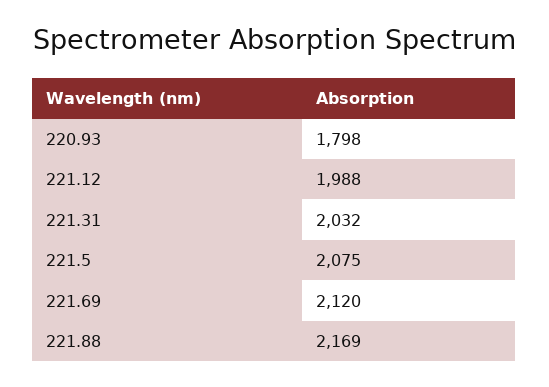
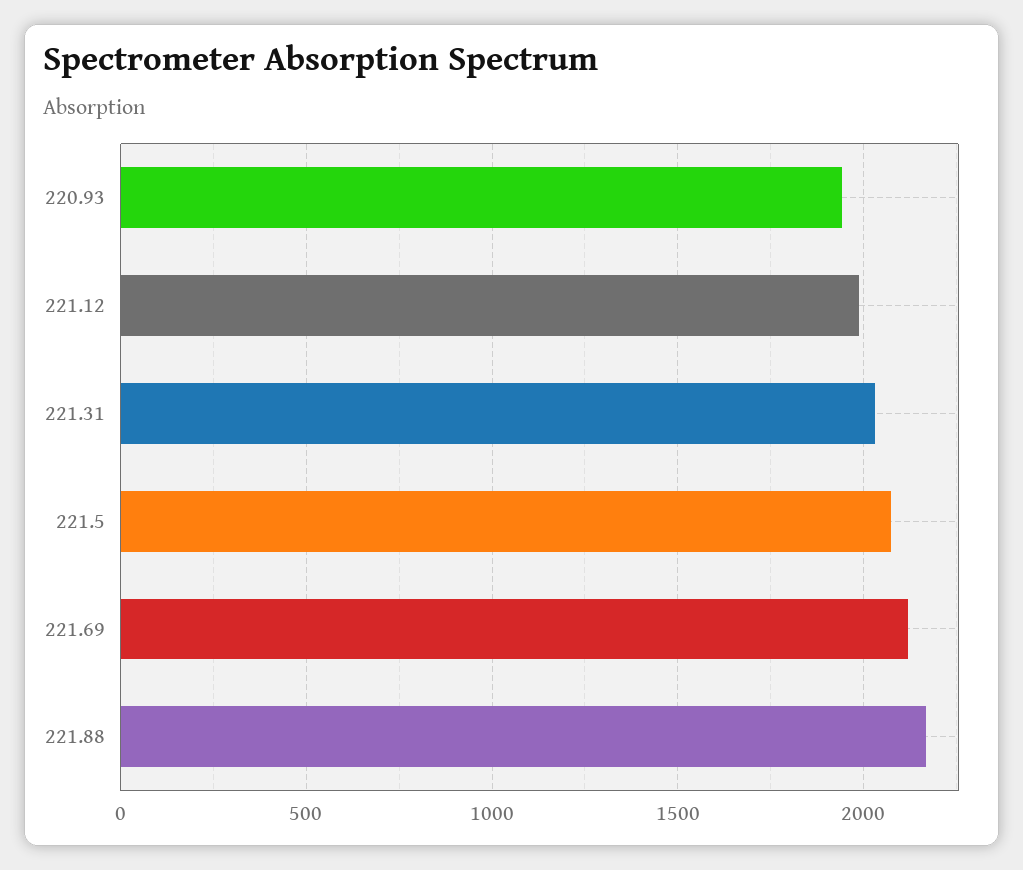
  {
-   "220.93": 1798,
+   "220.93": 1950,
    "221.12": 1988,
    "221.31": 2032,
    "221.5": 2075,
    "221.69": 2120,
    "221.88": 2169
  }

